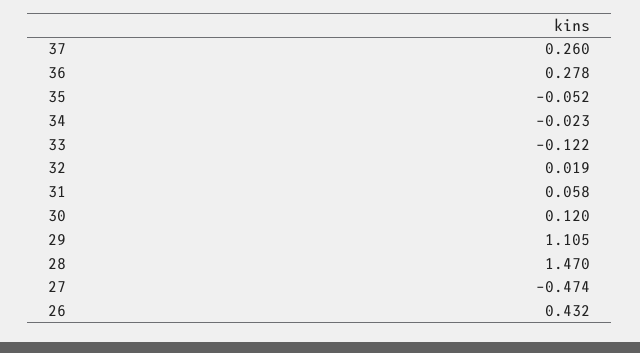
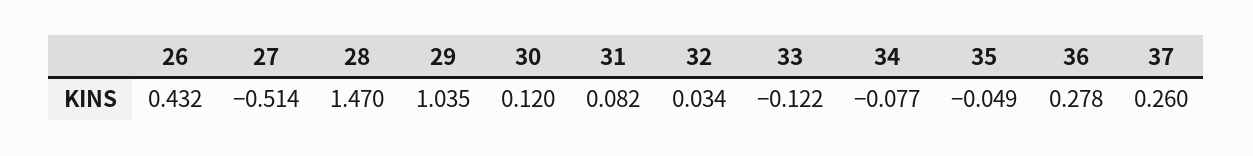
  {
    "37": 0.26,
    "36": 0.278,
-   "35": -0.052,
+   "35": -0.049,
-   "34": -0.023,
+   "34": -0.077,
    "33": -0.122,
-   "32": 0.019,
+   "32": 0.034,
-   "31": 0.058,
+   "31": 0.082,
    "30": 0.12,
-   "29": 1.105,
+   "29": 1.035,
    "28": 1.47,
-   "27": -0.474,
+   "27": -0.514,
    "26": 0.432
  }

